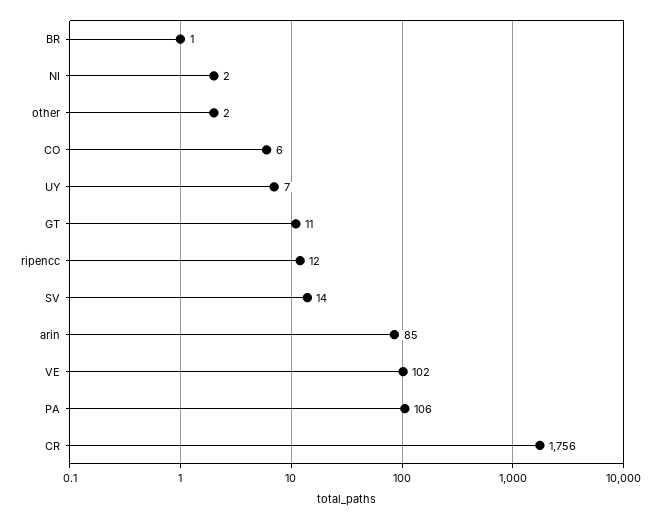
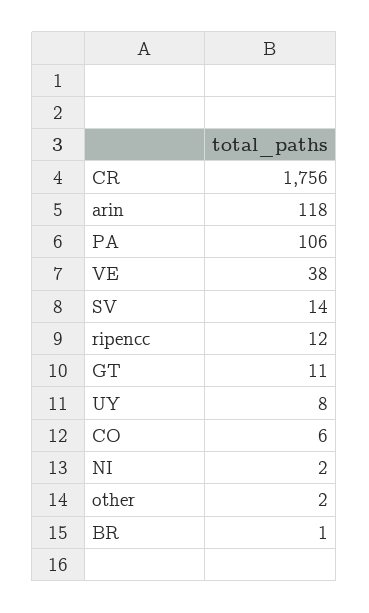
  {
    "BR": 1,
    "NI": 2,
    "other": 2,
    "CO": 6,
-   "UY": 7,
+   "UY": 8,
    "GT": 11,
    "ripencc": 12,
    "SV": 14,
-   "arin": 85,
+   "arin": 118,
-   "VE": 102,
+   "VE": 38,
    "PA": 106,
    "CR": 1756
  }

